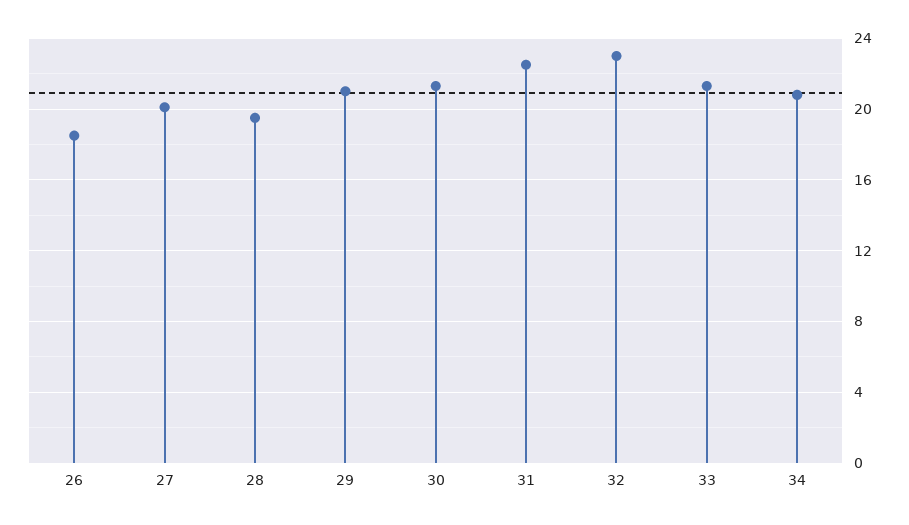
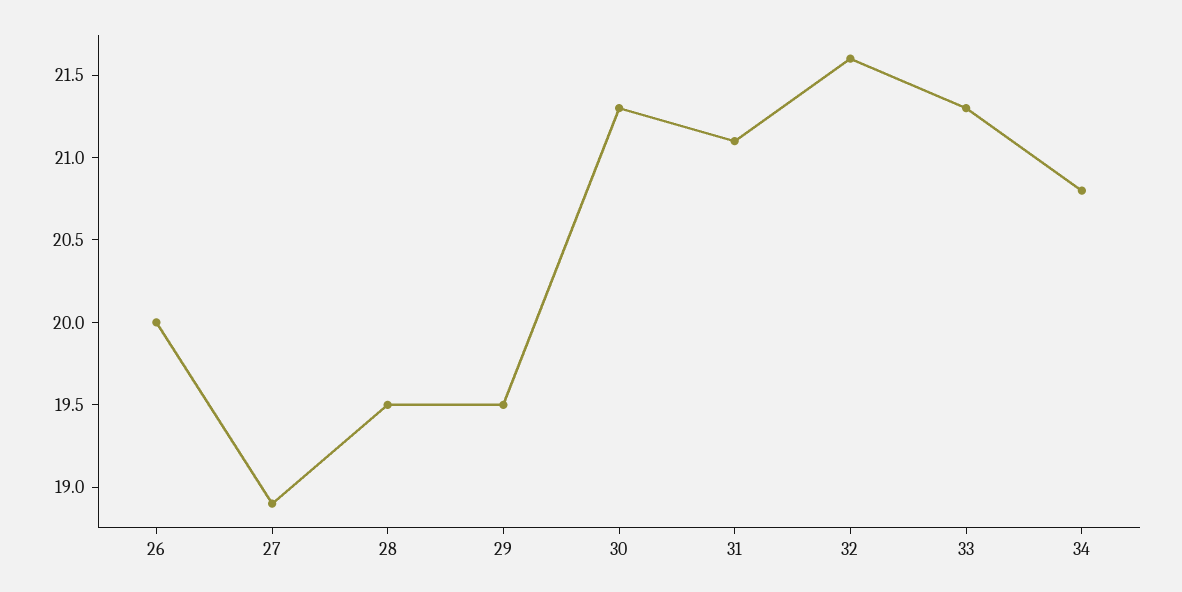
  {
-   "26": 18.5,
+   "26": 20,
-   "27": 20,
+   "27": 18.9,
    "28": 19.5,
-   "29": 21,
+   "29": 19.5,
    "30": 21.3,
-   "31": 22.5,
+   "31": 21.1,
-   "32": 23,
+   "32": 21.6,
    "33": 21.3,
    "34": 20.8
  }

